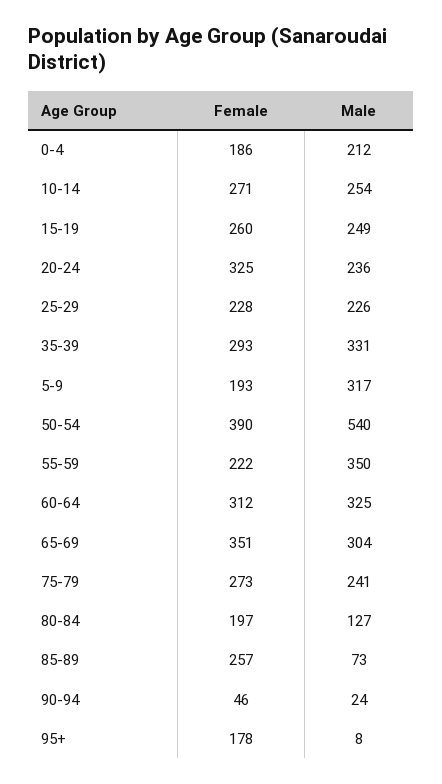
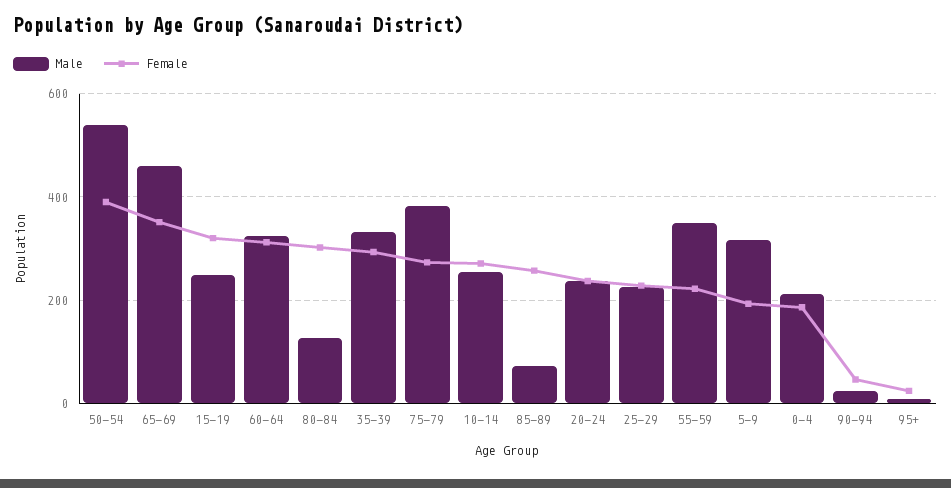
  {
    "Female": {
      "0-4": 186,
      "10-14": 271,
-     "15-19": 260,
+     "15-19": 320,
-     "20-24": 325,
+     "20-24": 240,
      "25-29": 228,
      "35-39": 293,
      "5-9": 193,
      "50-54": 390,
      "55-59": 222,
      "60-64": 312,
      "65-69": 351,
      "75-79": 273,
-     "80-84": 197,
+     "80-84": 300,
      "85-89": 257,
      "90-94": 46,
-     "95+": 178
+     "95+": 20
    },
    "Male": {
      "0-4": 212,
      "10-14": 254,
      "15-19": 249,
      "20-24": 236,
      "25-29": 226,
      "35-39": 331,
      "5-9": 317,
      "50-54": 540,
      "55-59": 350,
      "60-64": 325,
-     "65-69": 304,
+     "65-69": 460,
-     "75-79": 241,
+     "75-79": 380,
      "80-84": 127,
      "85-89": 73,
      "90-94": 24,
      "95+": 8
    }
  }

